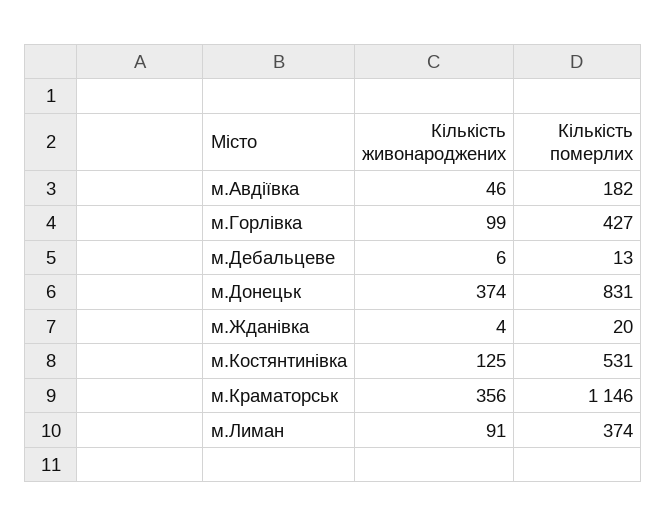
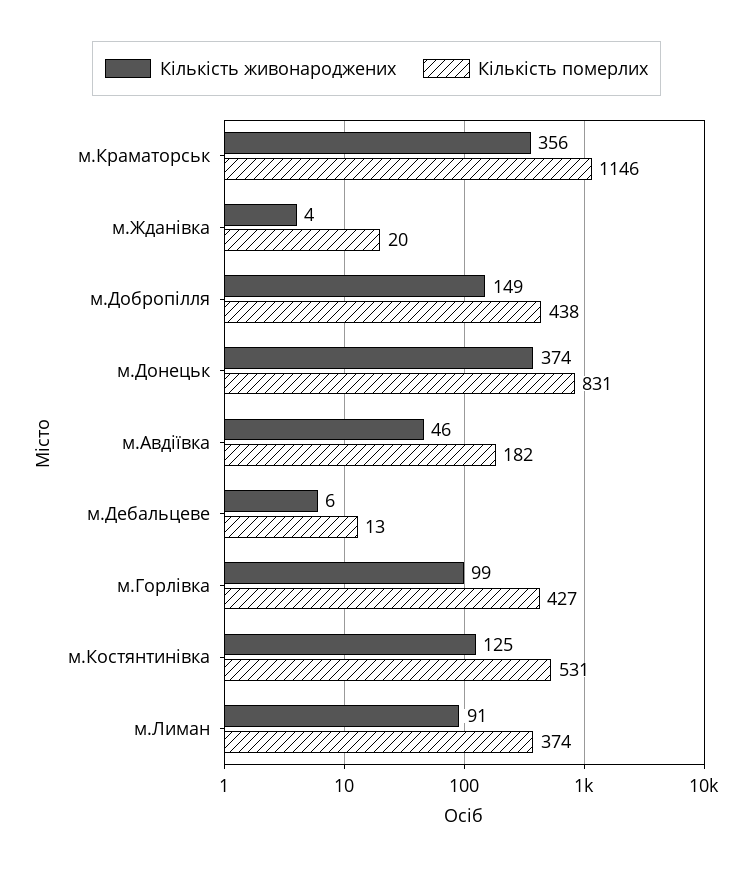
  {
    "Кількість живонароджених": {
      "м.Авдіївка": 46,
      "м.Горлівка": 99,
      "м.Дебальцеве": 6,
      "м.Донецьк": 374,
      "м.Жданівка": 4,
      "м.Костянтинівка": 125,
      "м.Краматорськ": 356,
-     "м.Лиман": 91
+     "м.Лиман": 91,
+     "м.Добропілля": 149
    },
    "Кількість померлих": {
      "м.Авдіївка": 182,
      "м.Горлівка": 427,
      "м.Дебальцеве": 13,
      "м.Донецьк": 831,
      "м.Жданівка": 20,
      "м.Костянтинівка": 531,
      "м.Краматорськ": 1146,
-     "м.Лиман": 374
+     "м.Лиман": 374,
+     "м.Добропілля": 438
    }
  }

